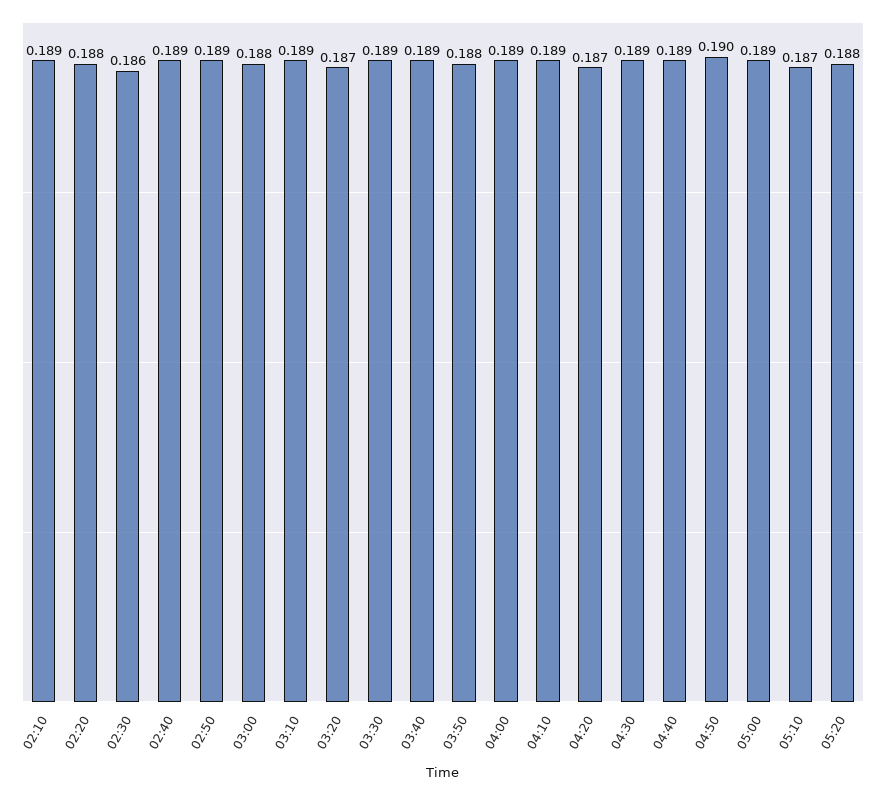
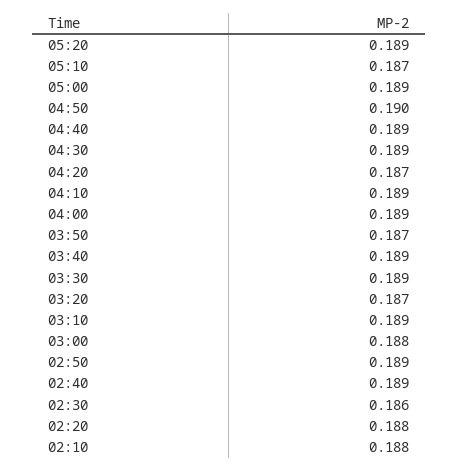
  {
-   "02:10": 0.189,
+   "02:10": 0.188,
    "02:20": 0.188,
    "02:30": 0.186,
    "02:40": 0.189,
    "02:50": 0.189,
    "03:00": 0.188,
    "03:10": 0.189,
    "03:20": 0.187,
    "03:30": 0.189,
    "03:40": 0.189,
-   "03:50": 0.188,
+   "03:50": 0.187,
    "04:00": 0.189,
    "04:10": 0.189,
    "04:20": 0.187,
    "04:30": 0.189,
    "04:40": 0.189,
    "04:50": 0.19,
    "05:00": 0.189,
    "05:10": 0.187,
-   "05:20": 0.188
+   "05:20": 0.189
  }

